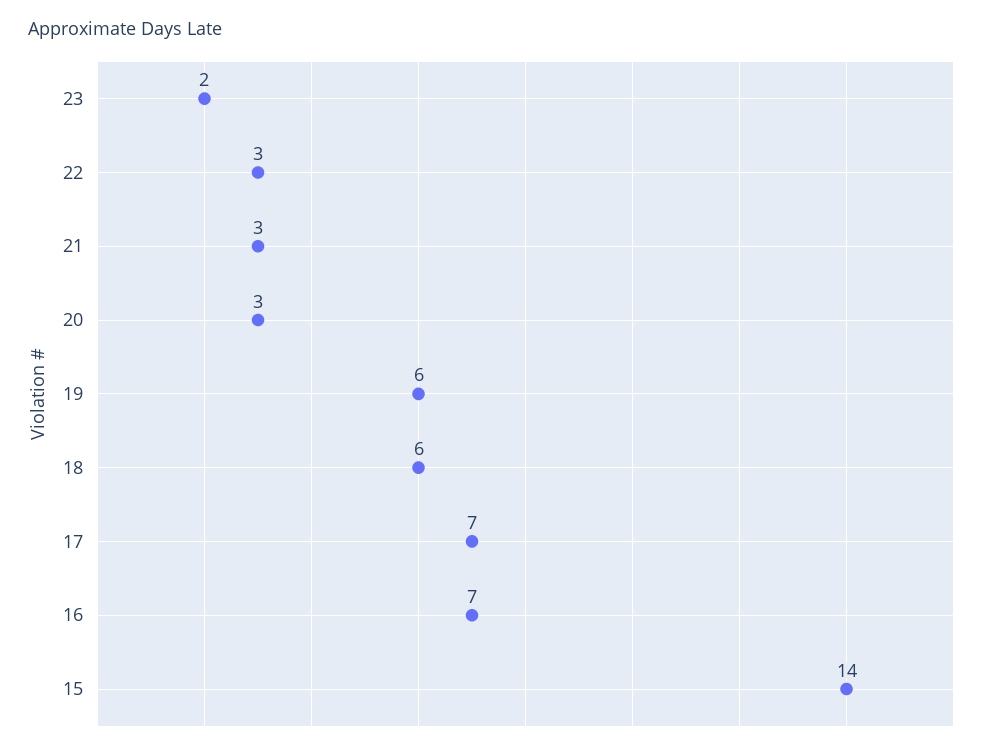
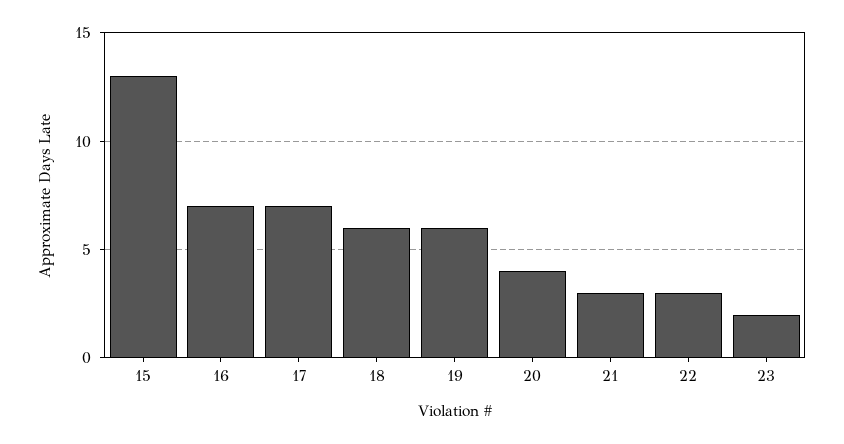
  {
    "23": 2,
    "22": 3,
    "21": 3,
-   "20": 3,
+   "20": 4,
    "19": 6,
    "18": 6,
    "17": 7,
    "16": 7,
-   "15": 14
+   "15": 13
  }

